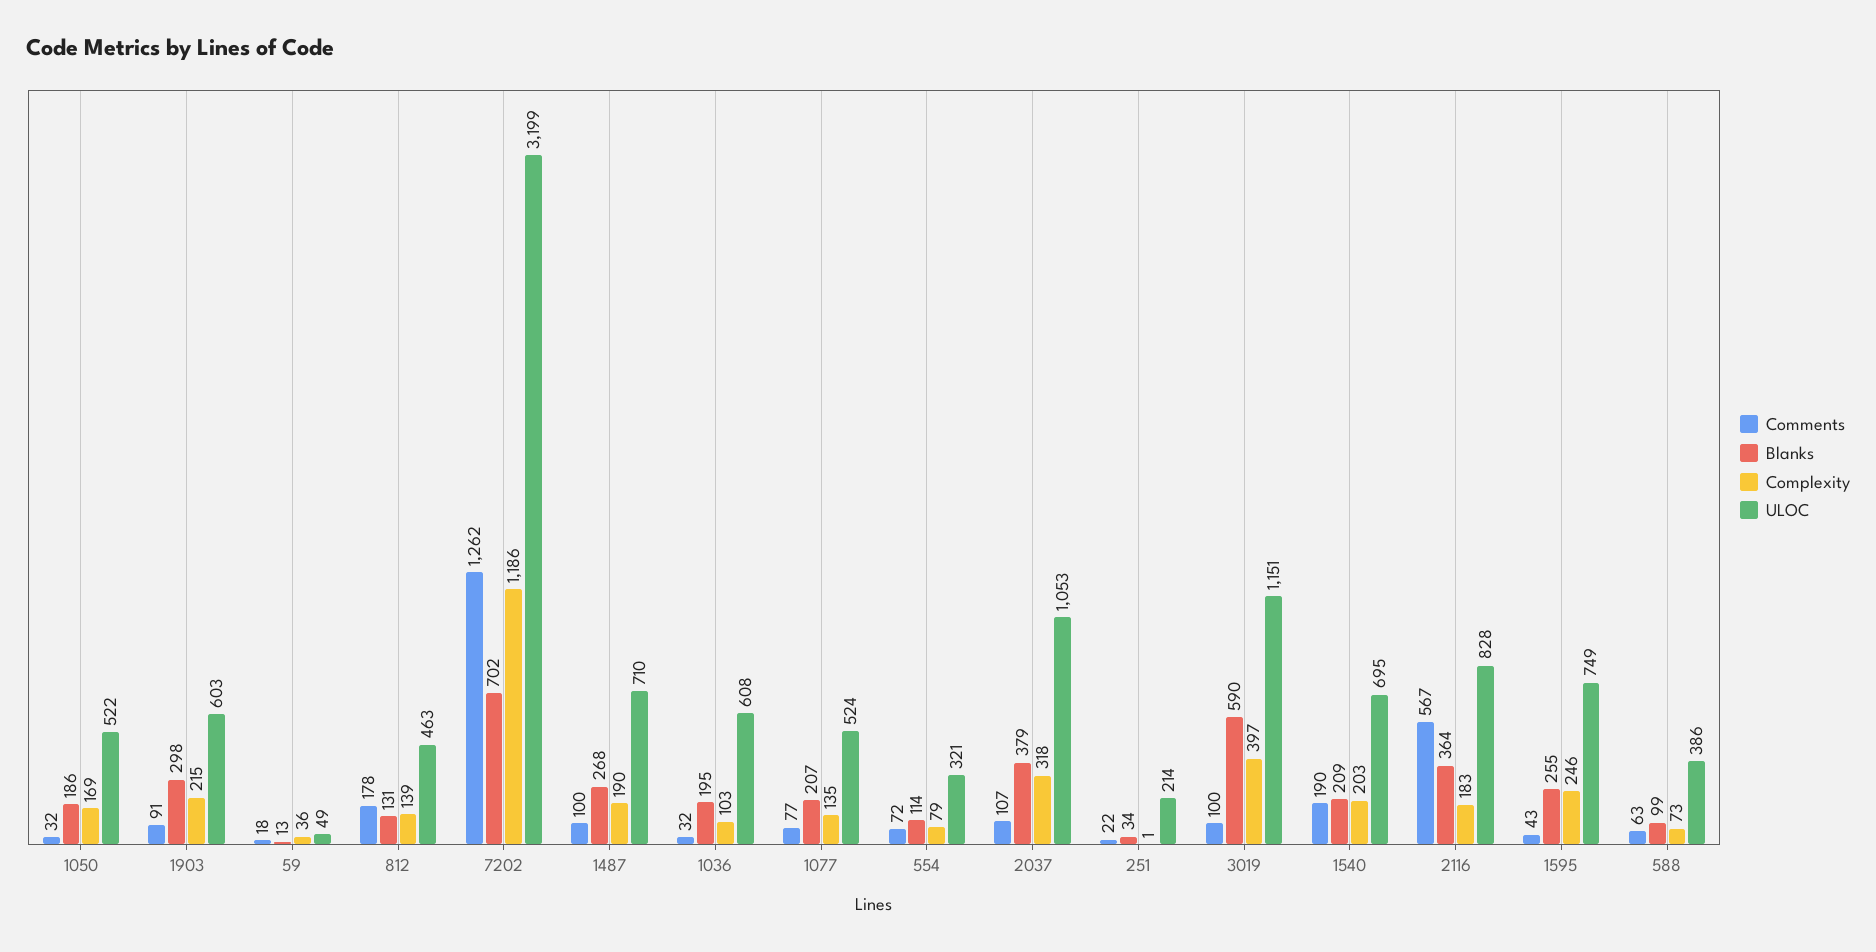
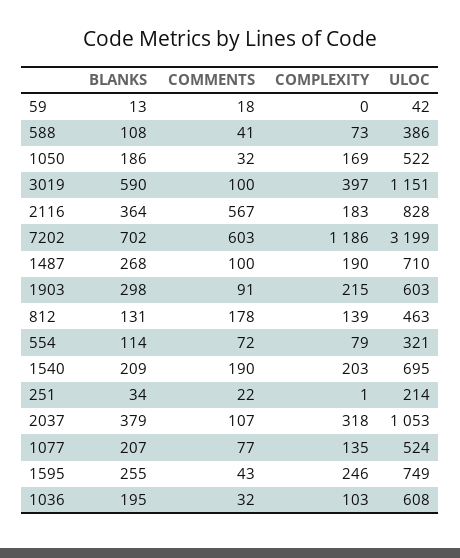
  {
    "Comments": {
      "1050": 32,
      "1903": 91,
      "59": 18,
      "812": 178,
-     "7202": 1262,
+     "7202": 603,
      "1487": 100,
      "1036": 32,
      "1077": 77,
      "554": 72,
      "2037": 107,
      "251": 22,
      "3019": 100,
      "1540": 190,
      "2116": 567,
      "1595": 43,
-     "588": 63
+     "588": 41
    },
    "Blanks": {
      "1050": 186,
      "1903": 298,
      "59": 13,
      "812": 131,
      "7202": 702,
      "1487": 268,
      "1036": 195,
      "1077": 207,
      "554": 114,
      "2037": 379,
      "251": 34,
      "3019": 590,
      "1540": 209,
      "2116": 364,
      "1595": 255,
-     "588": 99
+     "588": 108
    },
    "Complexity": {
      "1050": 169,
      "1903": 215,
-     "59": 36,
+     "59": 0,
      "812": 139,
      "7202": 1186,
      "1487": 190,
      "1036": 103,
      "1077": 135,
      "554": 79,
      "2037": 318,
      "251": 1,
      "3019": 397,
      "1540": 203,
      "2116": 183,
      "1595": 246,
      "588": 73
    },
    "ULOC": {
      "1050": 522,
      "1903": 603,
-     "59": 49,
+     "59": 42,
      "812": 463,
      "7202": 3199,
      "1487": 710,
      "1036": 608,
      "1077": 524,
      "554": 321,
      "2037": 1053,
      "251": 214,
      "3019": 1151,
      "1540": 695,
      "2116": 828,
      "1595": 749,
      "588": 386
    }
  }

